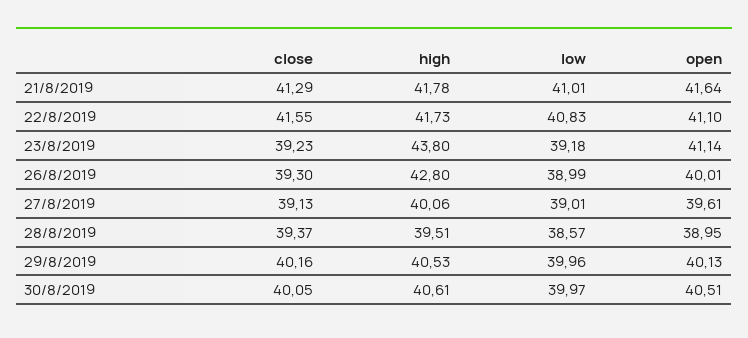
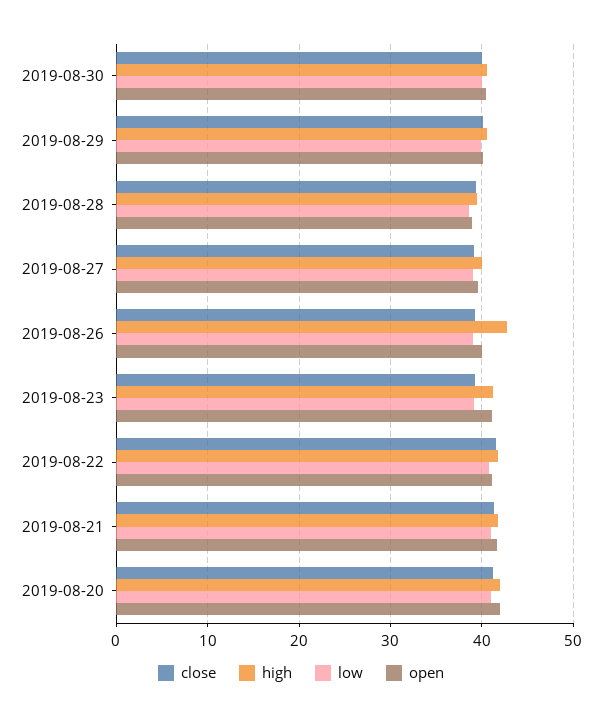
  {
    "close": {
      "21/8/2019": 41.29,
      "22/8/2019": 41.55,
      "23/8/2019": 39.23,
      "26/8/2019": 39.3,
      "27/8/2019": 39.13,
      "28/8/2019": 39.37,
      "29/8/2019": 40.16,
-     "30/8/2019": 40.05
+     "30/8/2019": 40.05,
+     "2019-08-20": 41
    },
    "high": {
      "21/8/2019": 41.78,
      "22/8/2019": 41.73,
-     "23/8/2019": 43.8,
+     "23/8/2019": 41,
      "26/8/2019": 42.8,
      "27/8/2019": 40.06,
      "28/8/2019": 39.51,
      "29/8/2019": 40.53,
-     "30/8/2019": 40.61
+     "30/8/2019": 40.61,
+     "2019-08-20": 42
    },
    "low": {
      "21/8/2019": 41.01,
      "22/8/2019": 40.83,
      "23/8/2019": 39.18,
      "26/8/2019": 38.99,
      "27/8/2019": 39.01,
      "28/8/2019": 38.57,
      "29/8/2019": 39.96,
-     "30/8/2019": 39.97
+     "30/8/2019": 39.97,
+     "2019-08-20": 41
    },
    "open": {
      "21/8/2019": 41.64,
      "22/8/2019": 41.1,
      "23/8/2019": 41.14,
      "26/8/2019": 40.01,
      "27/8/2019": 39.61,
      "28/8/2019": 38.95,
      "29/8/2019": 40.13,
-     "30/8/2019": 40.51
+     "30/8/2019": 40.51,
+     "2019-08-20": 42
    }
  }

